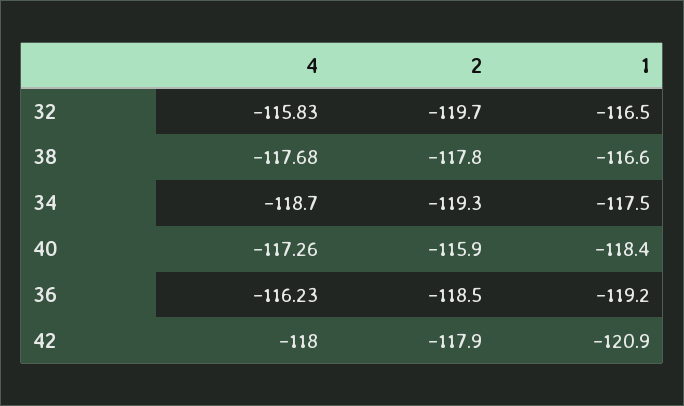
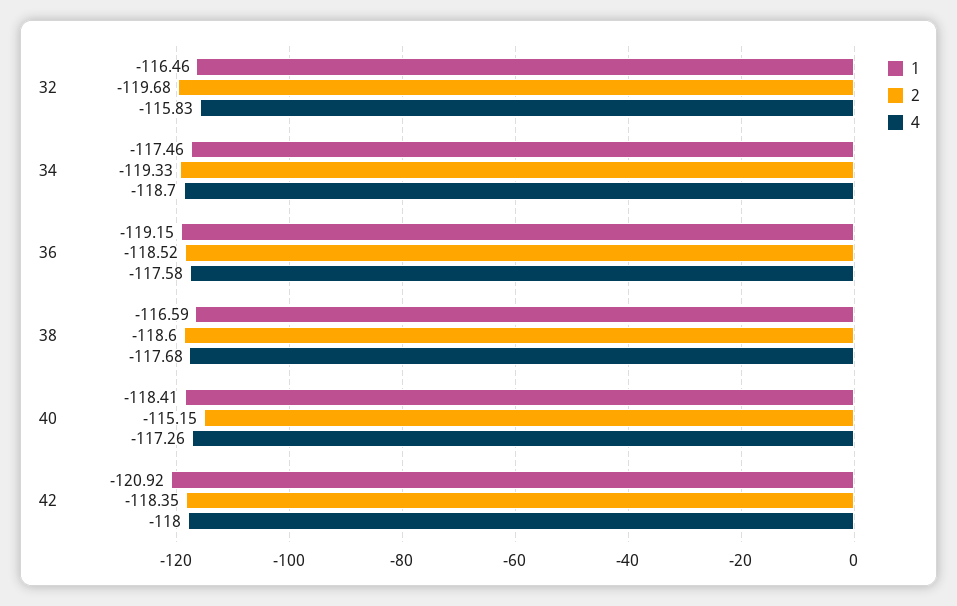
  {
    "4": {
      "32": -115.83,
      "38": -117.68,
      "34": -118.7,
      "40": -117.26,
-     "36": -116.23,
+     "36": -117.58,
      "42": -118
    },
    "2": {
      "32": -119.68,
-     "38": -117.8,
+     "38": -118.6,
      "34": -119.33,
-     "40": -115.9,
+     "40": -115.15,
      "36": -118.52,
-     "42": -117.9
+     "42": -118.35
    },
    "1": {
      "32": -116.46,
      "38": -116.59,
      "34": -117.46,
      "40": -118.41,
      "36": -119.15,
      "42": -120.92
    }
  }

